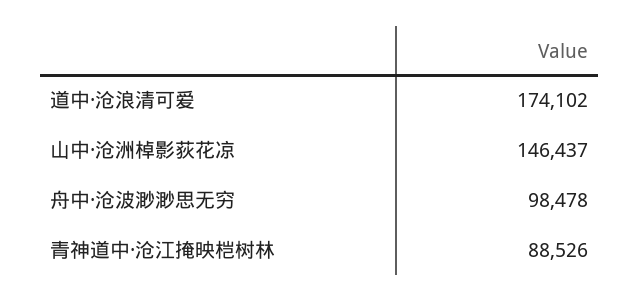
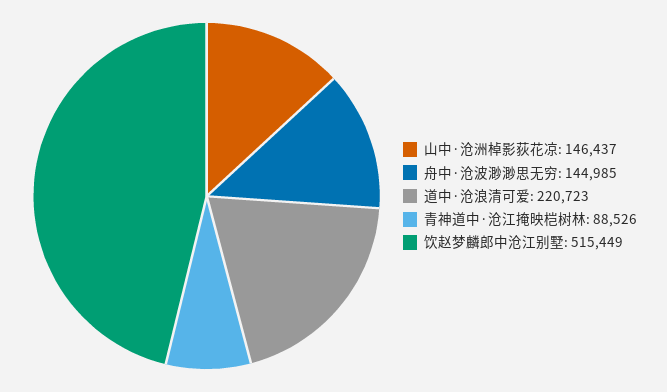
  {
-   "道中·沧浪清可爱": 174102,
+   "道中·沧浪清可爱": 220723,
    "山中·沧洲棹影荻花凉": 146437,
-   "舟中·沧波渺渺思无穷": 98478,
+   "舟中·沧波渺渺思无穷": 144985,
-   "青神道中·沧江掩映桤树林": 88526
+   "青神道中·沧江掩映桤树林": 88526,
+   "饮赵梦麟郎中沧江别墅": 515449
  }

